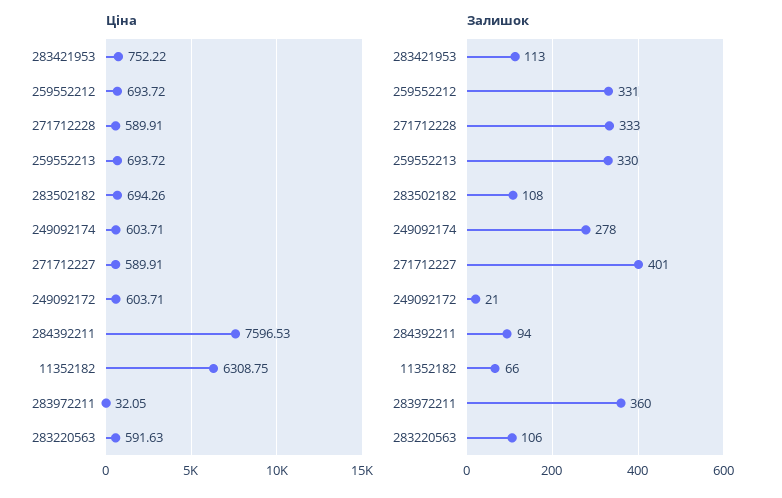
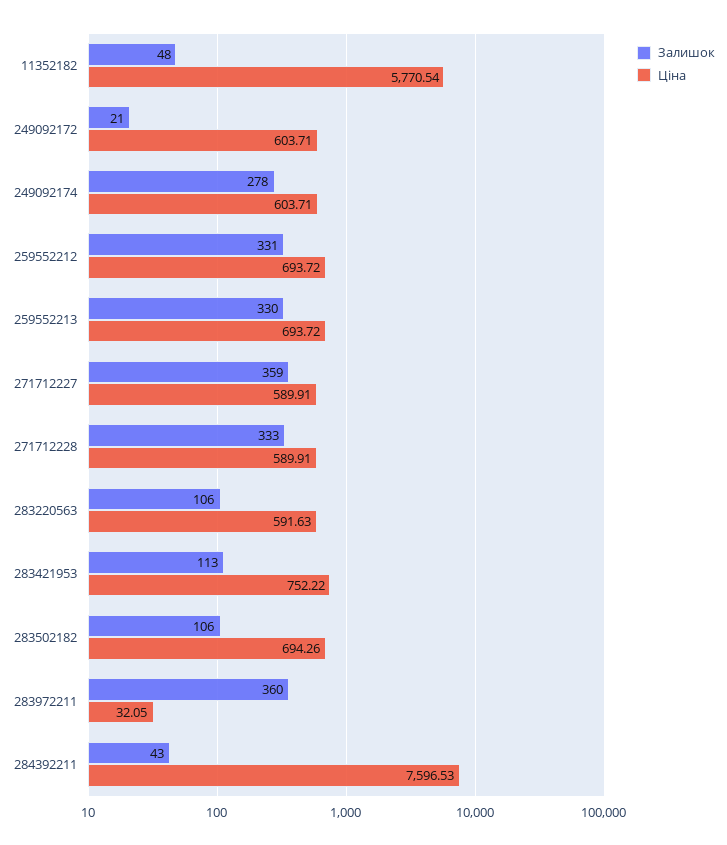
  {
    "Ціна": {
      "283421953": 752.22,
      "259552212": 693.72,
      "271712228": 589.91,
      "259552213": 693.72,
      "283502182": 694.26,
      "249092174": 603.71,
      "271712227": 589.91,
      "249092172": 603.71,
      "284392211": 7596.53,
-     "11352182": 6308.75,
+     "11352182": 5770.54,
      "283972211": 32.05,
      "283220563": 591.63
    },
    "Залишок": {
      "283421953": 113,
      "259552212": 331,
      "271712228": 333,
      "259552213": 330,
-     "283502182": 108,
+     "283502182": 106,
      "249092174": 278,
-     "271712227": 401,
+     "271712227": 359,
      "249092172": 21,
-     "284392211": 94,
+     "284392211": 43,
-     "11352182": 66,
+     "11352182": 48,
      "283972211": 360,
      "283220563": 106
    }
  }

